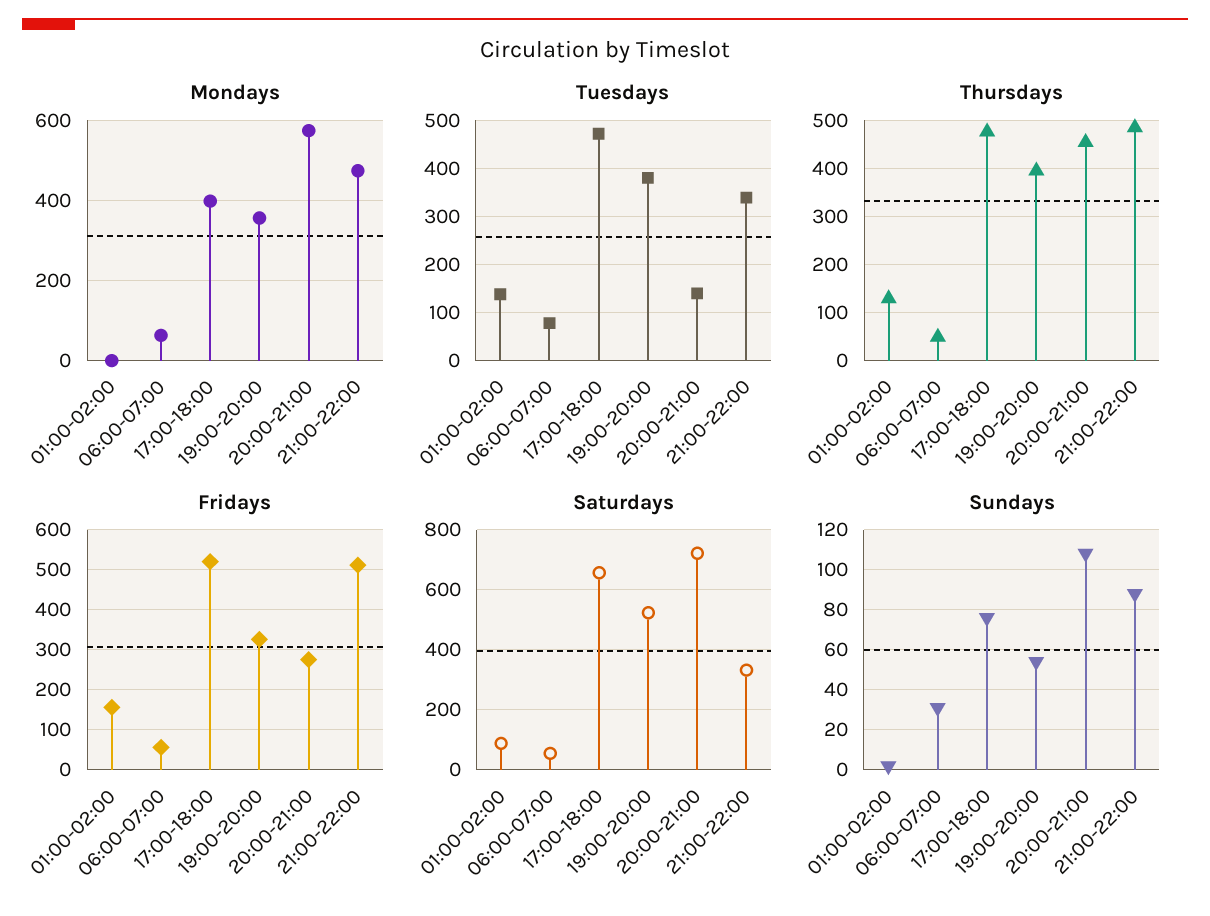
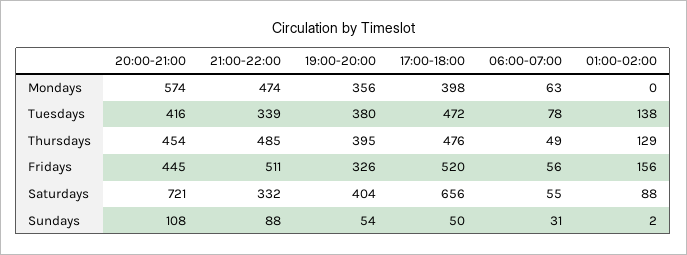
  {
    "Mondays": {
      "01:00-02:00": 0,
      "06:00-07:00": 63,
      "17:00-18:00": 398,
      "19:00-20:00": 356,
      "20:00-21:00": 574,
      "21:00-22:00": 474
    },
    "Tuesdays": {
      "01:00-02:00": 138,
      "06:00-07:00": 78,
      "17:00-18:00": 472,
      "19:00-20:00": 380,
-     "20:00-21:00": 140,
+     "20:00-21:00": 416,
      "21:00-22:00": 339
    },
    "Thursdays": {
      "01:00-02:00": 129,
      "06:00-07:00": 49,
      "17:00-18:00": 476,
      "19:00-20:00": 395,
      "20:00-21:00": 454,
      "21:00-22:00": 485
    },
    "Fridays": {
      "01:00-02:00": 156,
      "06:00-07:00": 56,
      "17:00-18:00": 520,
      "19:00-20:00": 326,
-     "20:00-21:00": 280,
+     "20:00-21:00": 445,
      "21:00-22:00": 511
    },
    "Saturdays": {
      "01:00-02:00": 88,
      "06:00-07:00": 55,
      "17:00-18:00": 656,
-     "19:00-20:00": 520,
+     "19:00-20:00": 404,
      "20:00-21:00": 721,
      "21:00-22:00": 332
    },
    "Sundays": {
      "01:00-02:00": 2,
      "06:00-07:00": 31,
-     "17:00-18:00": 75,
+     "17:00-18:00": 50,
      "19:00-20:00": 54,
      "20:00-21:00": 108,
      "21:00-22:00": 88
    }
  }

